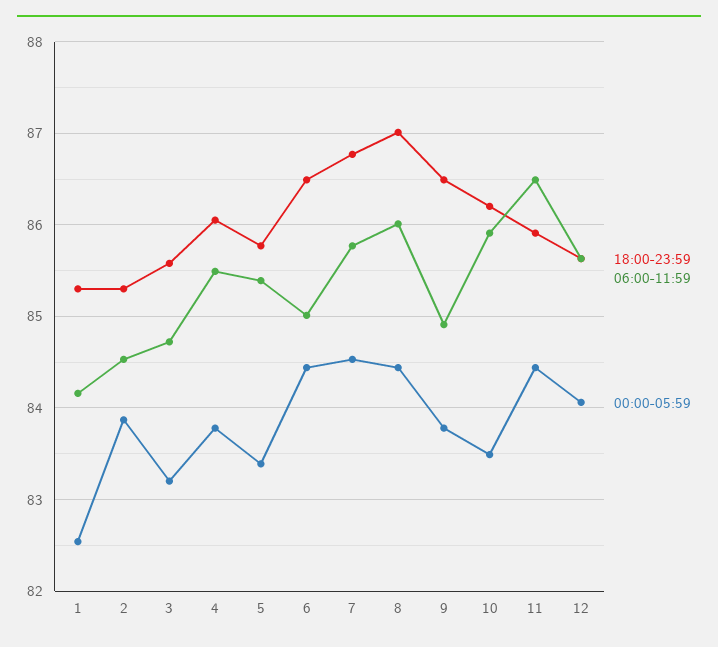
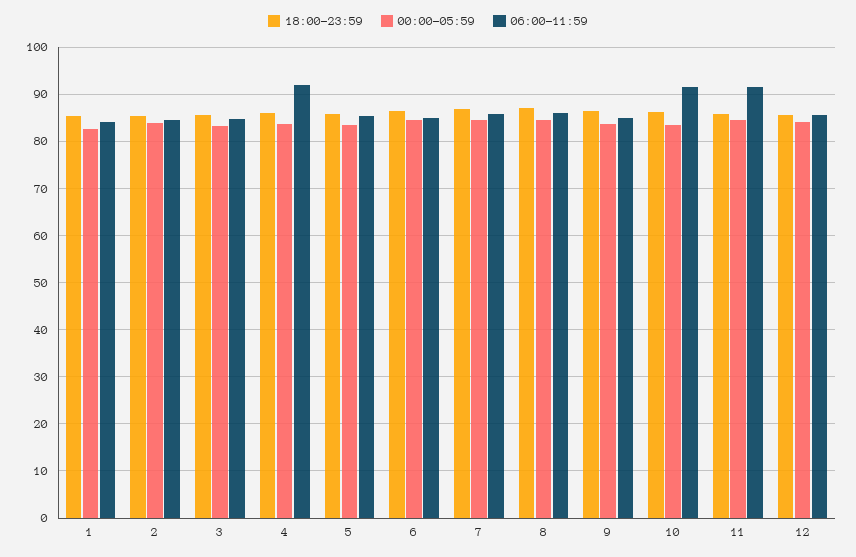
  {
    "18:00-23:59": {
      "1": 85.3,
      "2": 85.3,
      "3": 85.6,
      "4": 86.1,
      "5": 85.8,
      "6": 86.5,
      "7": 86.8,
      "8": 87,
      "9": 86.5,
      "10": 86.2,
      "11": 85.9,
      "12": 85.6
    },
    "06:00-11:59": {
      "1": 84.2,
      "2": 84.5,
      "3": 84.7,
-     "4": 85.5,
+     "4": 92,
      "5": 85.4,
      "6": 85,
      "7": 85.8,
      "8": 86,
      "9": 84.9,
-     "10": 85.9,
+     "10": 92,
-     "11": 86.5,
+     "11": 92,
      "12": 85.6
    },
    "00:00-05:59": {
      "1": 82.5,
      "2": 83.9,
      "3": 83.2,
      "4": 83.8,
      "5": 83.4,
      "6": 84.4,
      "7": 84.5,
      "8": 84.4,
      "9": 83.8,
      "10": 83.5,
      "11": 84.4,
      "12": 84.1
    }
  }

